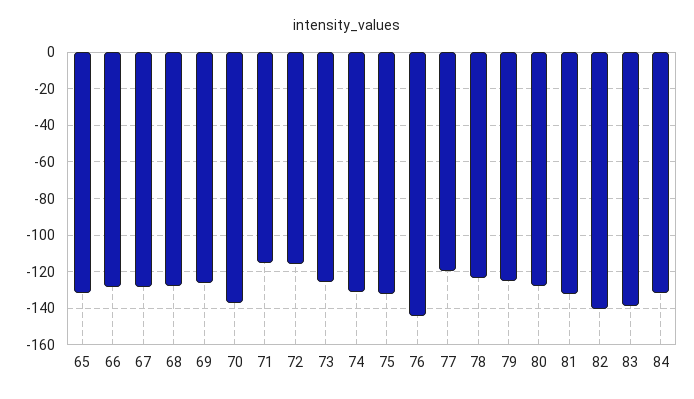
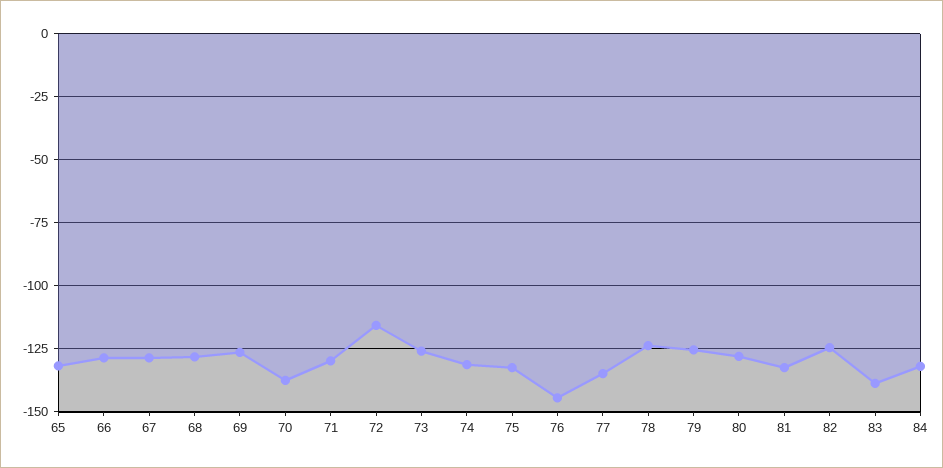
  {
    "65": -132.5,
    "66": -127.5,
    "67": -127.5,
    "68": -127.5,
    "69": -127.5,
    "70": -137.5,
-   "71": -115,
+   "71": -130,
    "72": -115,
    "73": -125,
    "74": -132.5,
    "75": -132.5,
    "76": -145,
-   "77": -120,
+   "77": -135,
    "78": -125,
    "79": -125,
    "80": -127.5,
    "81": -132.5,
-   "82": -140,
+   "82": -125,
    "83": -137.5,
    "84": -132.5
  }

